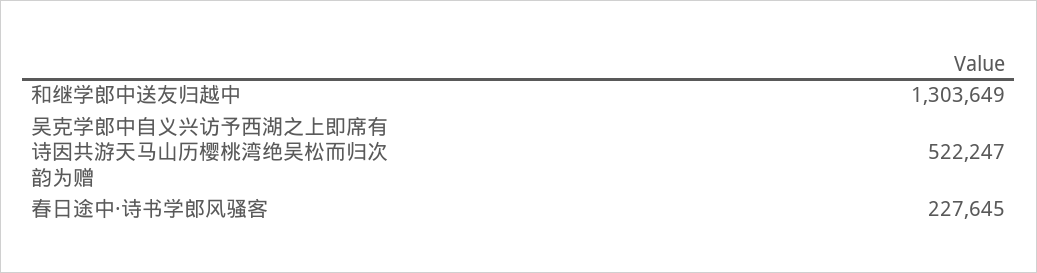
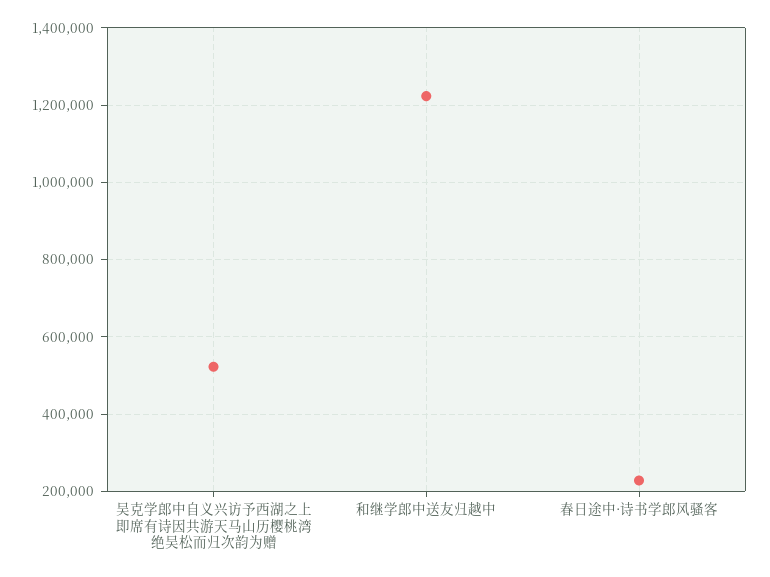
  {
-   "和继学郎中送友归越中": 1303649,
+   "和继学郎中送友归越中": 1220000,
    "吴克学郎中自义兴访予西湖之上即席有诗因共游天马山历樱桃湾绝吴松而归次韵为赠": 522247,
    "春日途中·诗书学郎风骚客": 227645
  }

